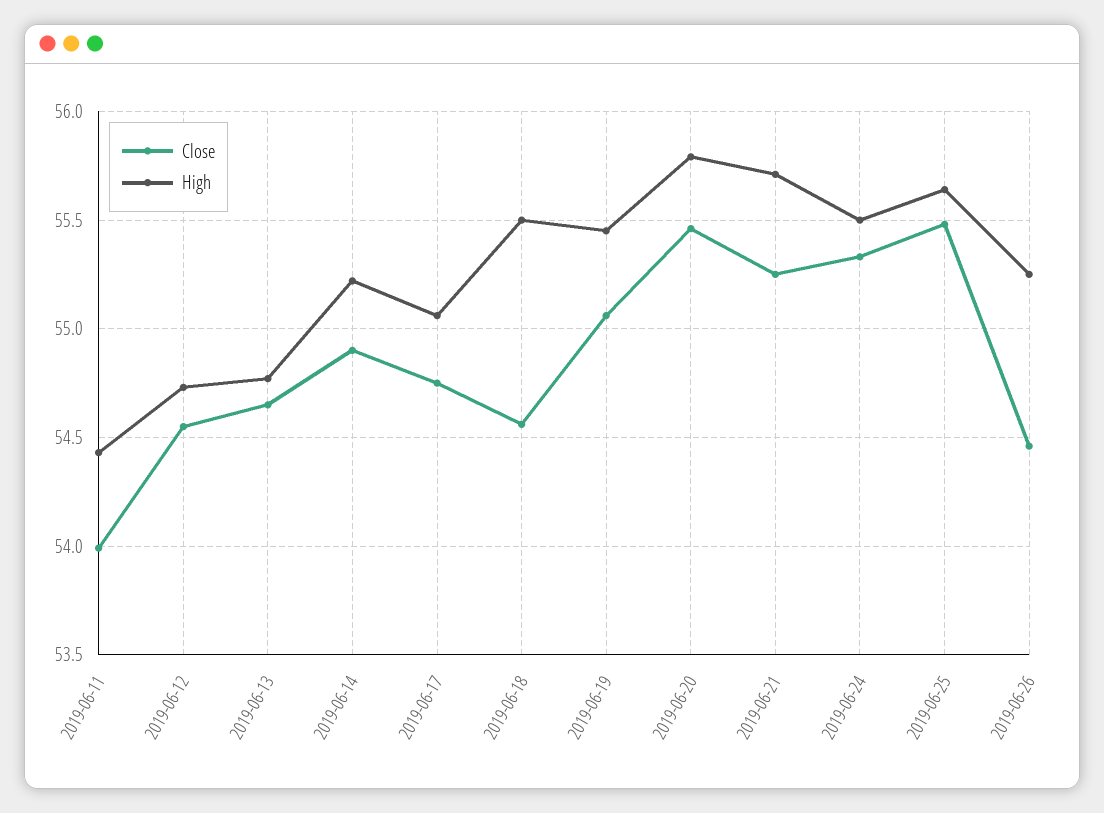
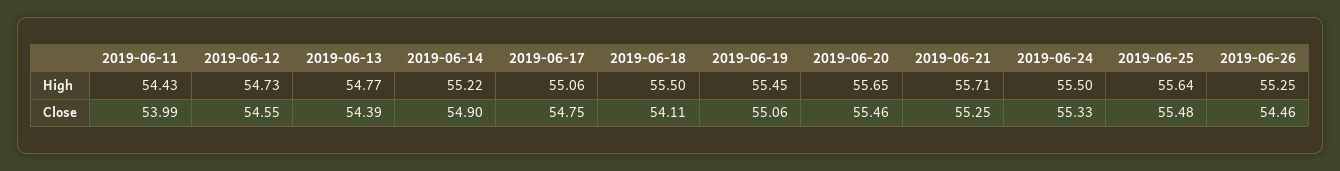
  {
    "Close": {
      "2019-06-11": 53.99,
      "2019-06-12": 54.55,
-     "2019-06-13": 54.65,
+     "2019-06-13": 54.39,
      "2019-06-14": 54.9,
      "2019-06-17": 54.75,
-     "2019-06-18": 54.55,
+     "2019-06-18": 54.11,
      "2019-06-19": 55.06,
      "2019-06-20": 55.46,
      "2019-06-21": 55.25,
      "2019-06-24": 55.33,
      "2019-06-25": 55.48,
      "2019-06-26": 54.46
    },
    "High": {
      "2019-06-11": 54.43,
      "2019-06-12": 54.73,
      "2019-06-13": 54.77,
      "2019-06-14": 55.22,
      "2019-06-17": 55.06,
      "2019-06-18": 55.5,
      "2019-06-19": 55.45,
-     "2019-06-20": 55.8,
+     "2019-06-20": 55.65,
      "2019-06-21": 55.71,
      "2019-06-24": 55.5,
      "2019-06-25": 55.64,
      "2019-06-26": 55.25
    }
  }

